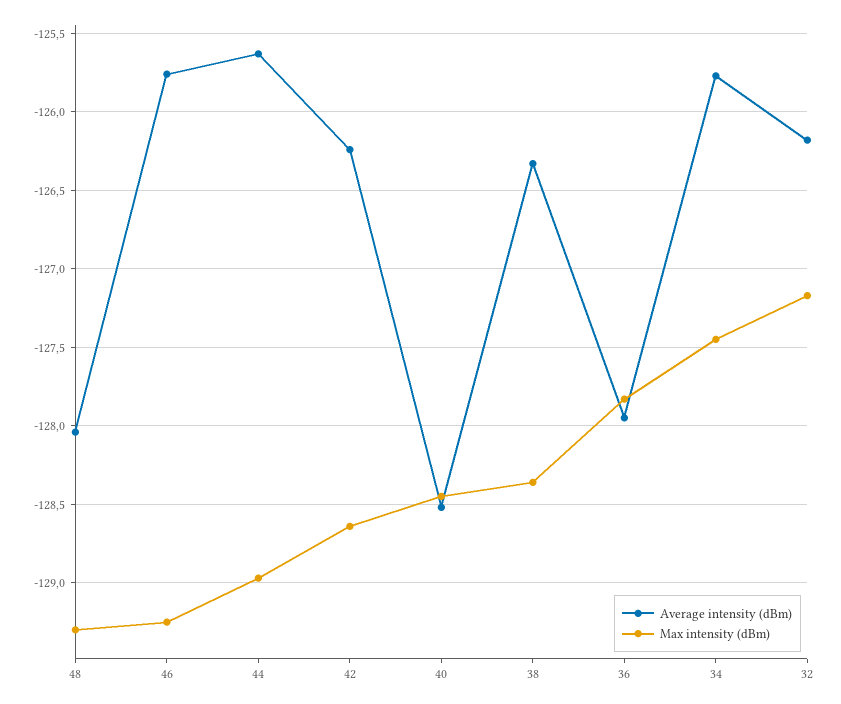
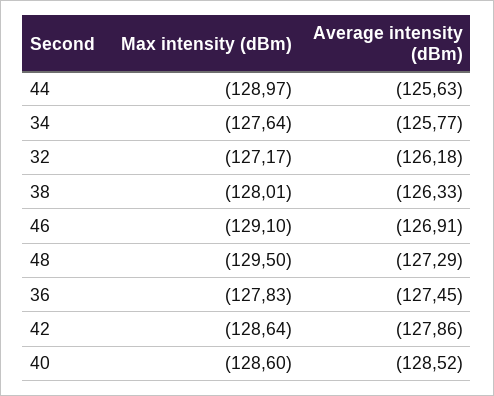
  {
    "Average intensity (dBm)": {
-     "48": -128.05,
+     "48": -127.29,
-     "46": -125.75,
+     "46": -126.91,
      "44": -125.63,
-     "42": -126.25,
+     "42": -127.86,
      "40": -128.52,
      "38": -126.33,
-     "36": -127.95,
+     "36": -127.45,
      "34": -125.77,
      "32": -126.18
    },
    "Max intensity (dBm)": {
-     "48": -129.3,
+     "48": -129.5,
-     "46": -129.25,
+     "46": -129.1,
      "44": -128.97,
      "42": -128.64,
-     "40": -128.45,
+     "40": -128.6,
-     "38": -128.35,
+     "38": -128.01,
      "36": -127.83,
-     "34": -127.45,
+     "34": -127.64,
      "32": -127.17
    }
  }

